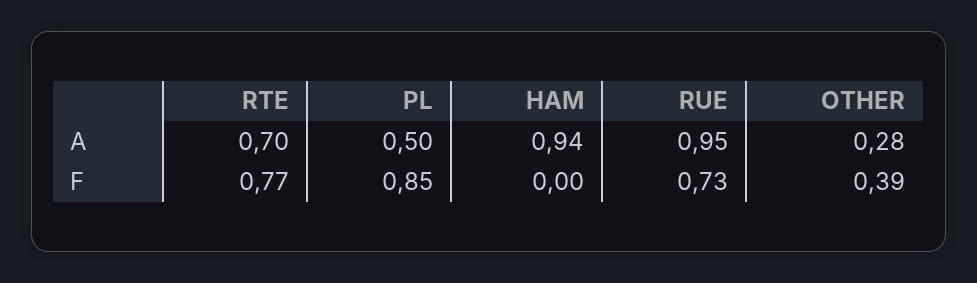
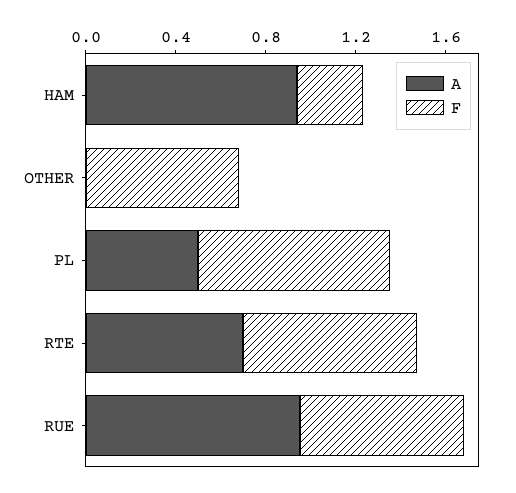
  {
    "A": {
      "RTE": 0.7,
      "PL": 0.5,
      "HAM": 0.94,
      "RUE": 0.95,
-     "OTHER": 0.28
+     "OTHER": 0
    },
    "F": {
      "RTE": 0.77,
      "PL": 0.85,
-     "HAM": 0,
+     "HAM": 0.3,
      "RUE": 0.73,
-     "OTHER": 0.39
+     "OTHER": 0.7
    }
  }

